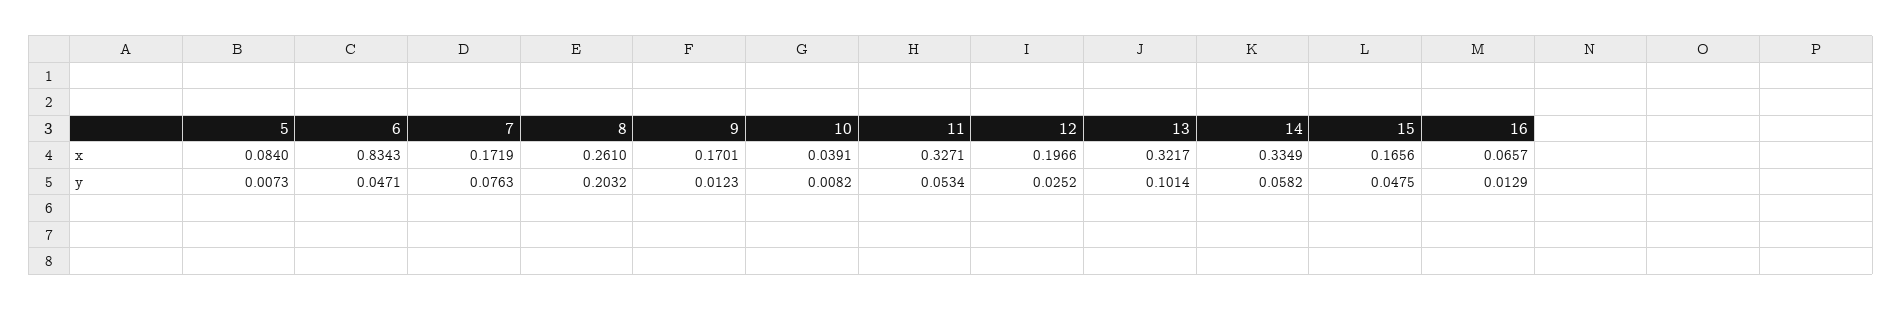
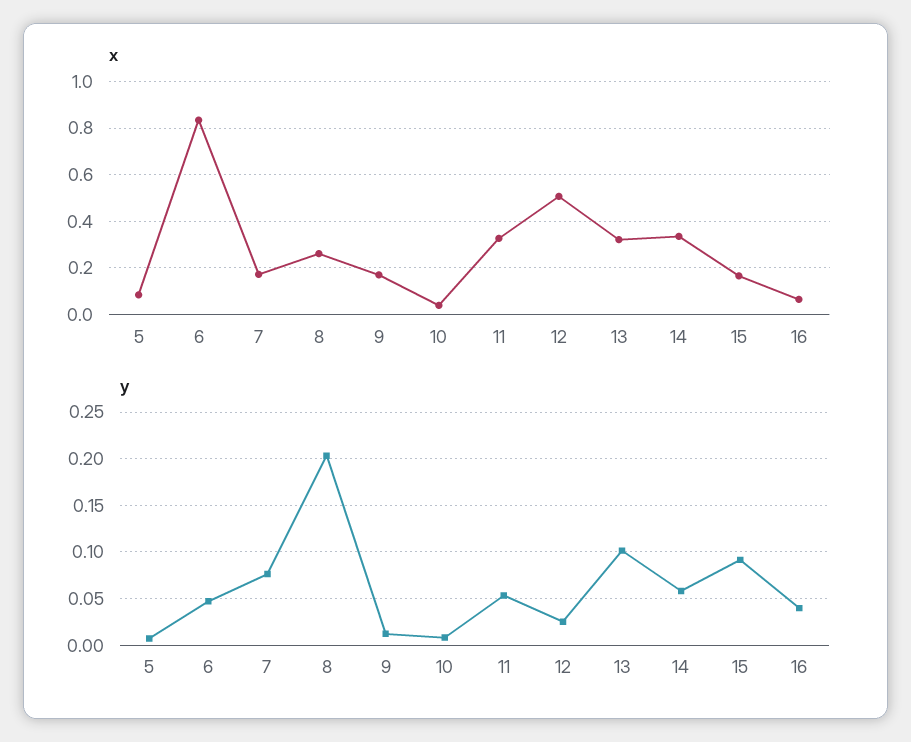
  {
    "x": {
      "5": 0.084,
      "6": 0.8343,
      "7": 0.1719,
      "8": 0.261,
      "9": 0.1701,
      "10": 0.0391,
      "11": 0.3271,
-     "12": 0.1966,
+     "12": 0.5,
      "13": 0.3217,
      "14": 0.3349,
      "15": 0.1656,
      "16": 0.0657
    },
    "y": {
      "5": 0.0073,
      "6": 0.0471,
      "7": 0.0763,
      "8": 0.2032,
      "9": 0.0123,
      "10": 0.0082,
      "11": 0.0534,
      "12": 0.0252,
      "13": 0.1014,
      "14": 0.0582,
-     "15": 0.0475,
+     "15": 0.09,
-     "16": 0.0129
+     "16": 0.04
    }
  }

